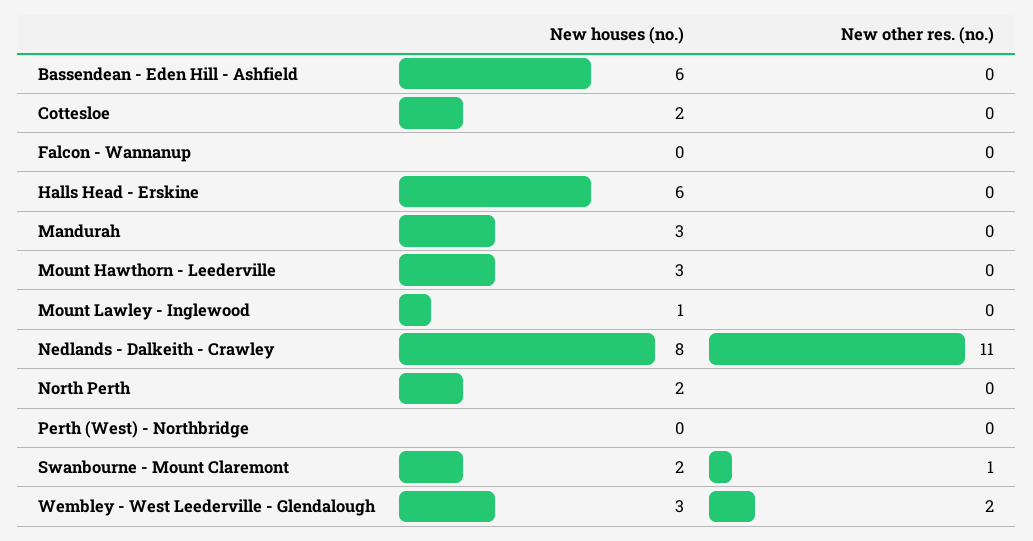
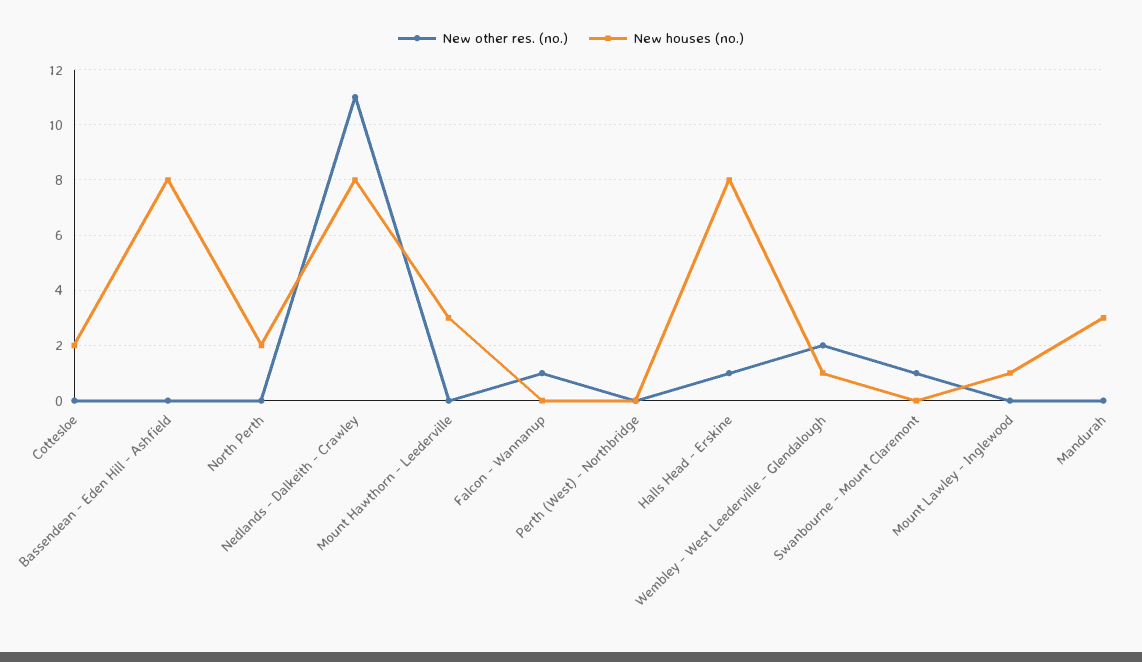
  {
    "New houses (no.)": {
-     "Bassendean - Eden Hill - Ashfield": 6,
+     "Bassendean - Eden Hill - Ashfield": 8,
      "Cottesloe": 2,
      "Falcon - Wannanup": 0,
-     "Halls Head - Erskine": 6,
+     "Halls Head - Erskine": 8,
      "Mandurah": 3,
      "Mount Hawthorn - Leederville": 3,
      "Mount Lawley - Inglewood": 1,
      "Nedlands - Dalkeith - Crawley": 8,
      "North Perth": 2,
      "Perth (West) - Northbridge": 0,
-     "Swanbourne - Mount Claremont": 2,
+     "Swanbourne - Mount Claremont": 0,
-     "Wembley - West Leederville - Glendalough": 3
+     "Wembley - West Leederville - Glendalough": 1
    },
    "New other res. (no.)": {
      "Bassendean - Eden Hill - Ashfield": 0,
      "Cottesloe": 0,
-     "Falcon - Wannanup": 0,
+     "Falcon - Wannanup": 1,
-     "Halls Head - Erskine": 0,
+     "Halls Head - Erskine": 1,
      "Mandurah": 0,
      "Mount Hawthorn - Leederville": 0,
      "Mount Lawley - Inglewood": 0,
      "Nedlands - Dalkeith - Crawley": 11,
      "North Perth": 0,
      "Perth (West) - Northbridge": 0,
      "Swanbourne - Mount Claremont": 1,
      "Wembley - West Leederville - Glendalough": 2
    }
  }

